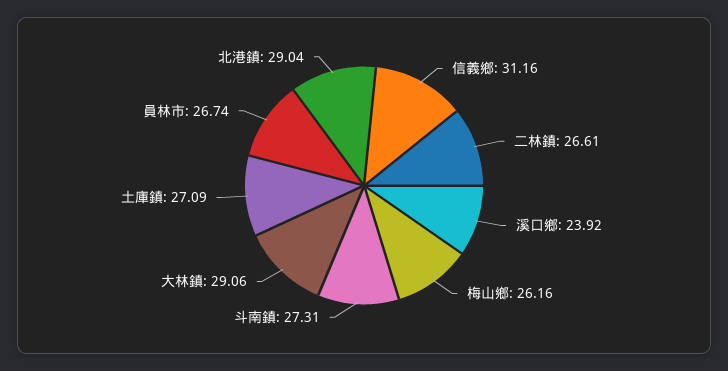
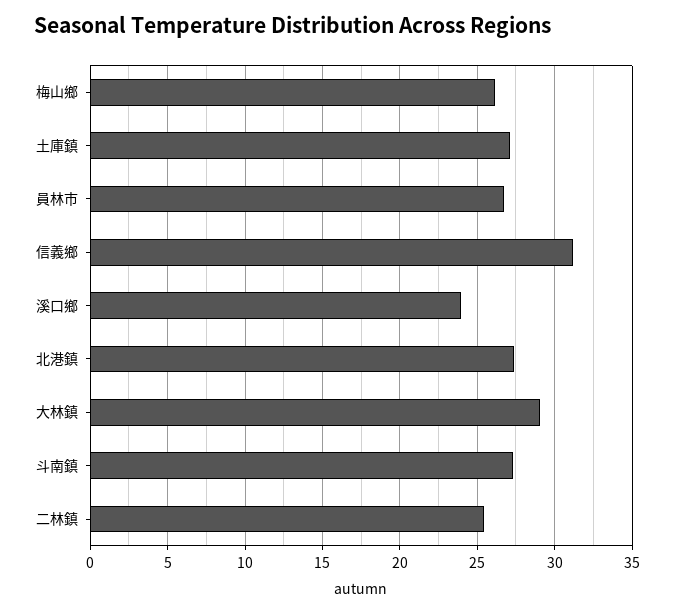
  {
    "信義鄉": 31.16,
-   "二林鎮": 26.61,
+   "二林鎮": 25.5,
    "溪口鄉": 23.92,
    "梅山鄉": 26.16,
    "斗南鎮": 27.31,
    "大林鎮": 29.06,
    "土庫鎮": 27.09,
    "員林市": 26.74,
-   "北港鎮": 29.04
+   "北港鎮": 27.5
  }

